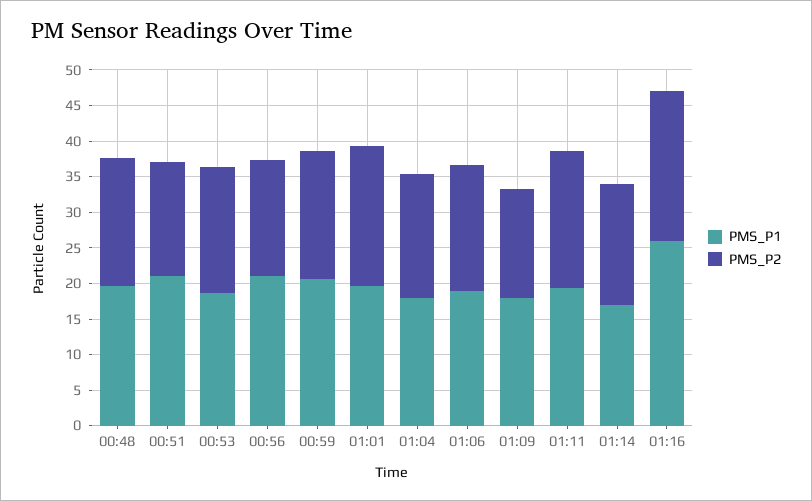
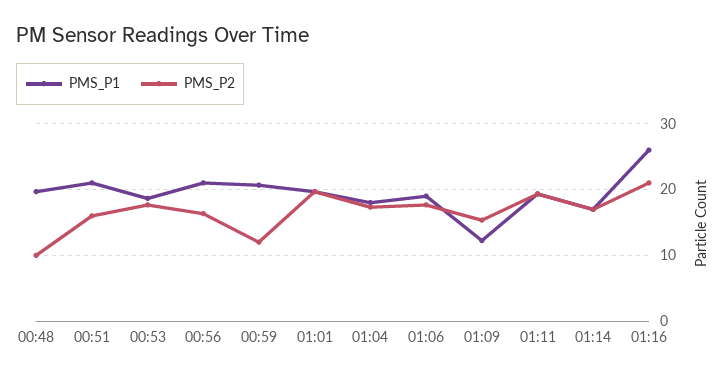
  {
    "PMS_P1": {
      "00:48": 20,
      "00:51": 21,
      "00:53": 19,
      "00:56": 21,
      "00:59": 21,
      "01:01": 20,
      "01:04": 18,
      "01:06": 19,
-     "01:09": 17.5,
+     "01:09": 12,
      "01:11": 19,
      "01:14": 17,
      "01:16": 26
    },
    "PMS_P2": {
-     "00:48": 17.5,
+     "00:48": 10,
      "00:51": 16,
      "00:53": 18,
      "00:56": 16,
-     "00:59": 17.5,
+     "00:59": 12,
      "01:01": 20,
      "01:04": 17,
      "01:06": 18,
      "01:09": 15,
      "01:11": 19,
      "01:14": 17,
      "01:16": 21
    }
  }

